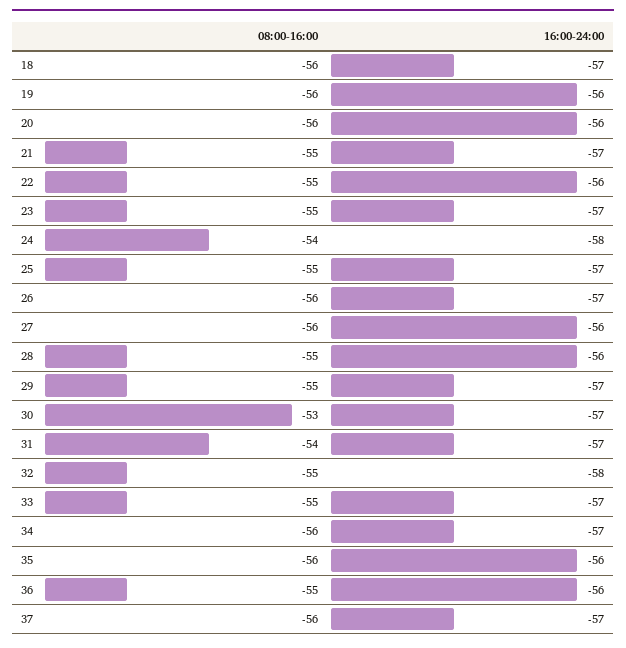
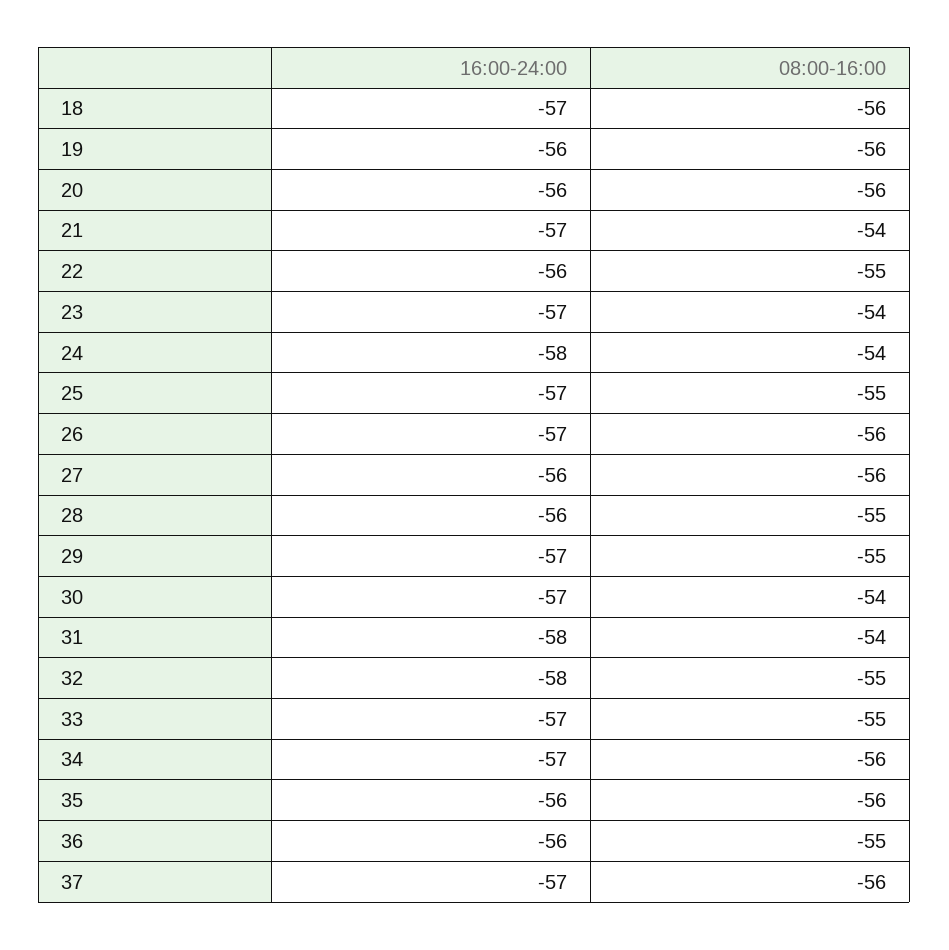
  {
    "08:00-16:00": {
      "18": -56,
      "19": -56,
      "20": -56,
-     "21": -55,
+     "21": -54,
      "22": -55,
-     "23": -55,
+     "23": -54,
      "24": -54,
      "25": -55,
      "26": -56,
      "27": -56,
      "28": -55,
      "29": -55,
-     "30": -53,
+     "30": -54,
      "31": -54,
      "32": -55,
      "33": -55,
      "34": -56,
      "35": -56,
      "36": -55,
      "37": -56
    },
    "16:00-24:00": {
      "18": -57,
      "19": -56,
      "20": -56,
      "21": -57,
      "22": -56,
      "23": -57,
      "24": -58,
      "25": -57,
      "26": -57,
      "27": -56,
      "28": -56,
      "29": -57,
      "30": -57,
-     "31": -57,
+     "31": -58,
      "32": -58,
      "33": -57,
      "34": -57,
      "35": -56,
      "36": -56,
      "37": -57
    }
  }

